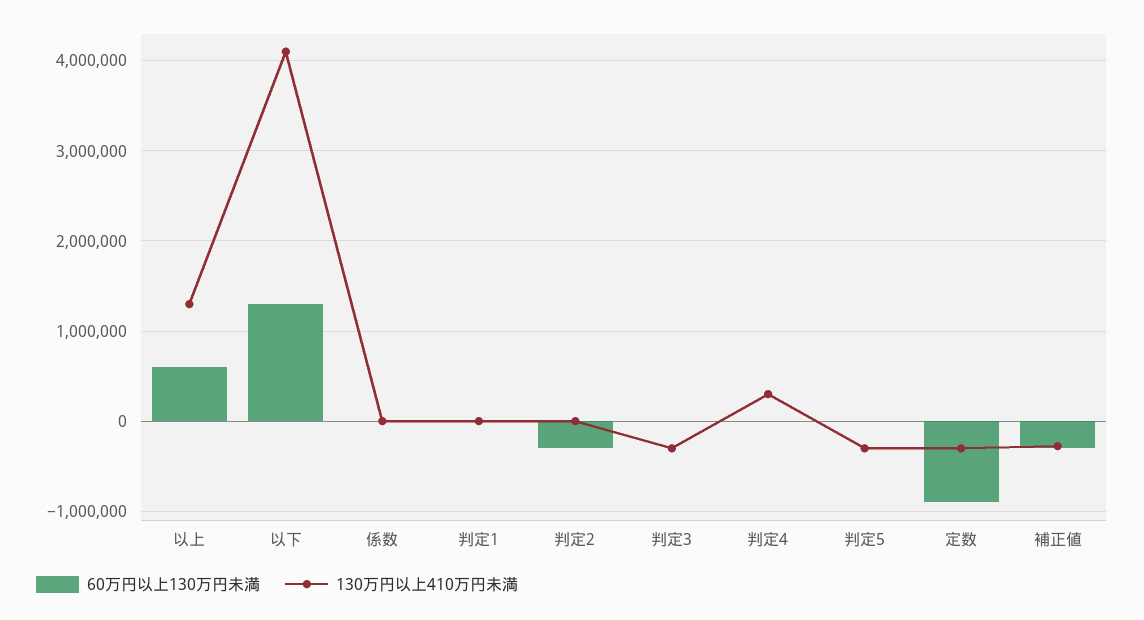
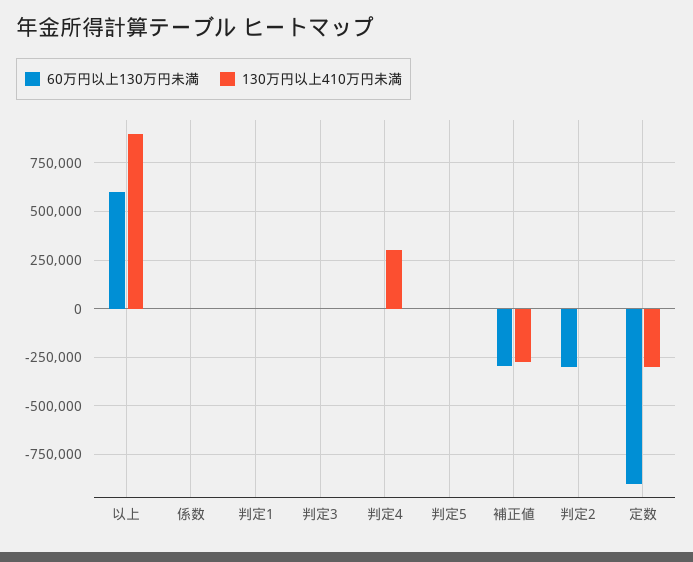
  {
    "60万円以上130万円未満": {
      "以上": 600000,
-     "以下": 1300000,
      "係数": 0,
      "判定1": 0,
      "判定2": -300000,
      "判定3": 0,
      "判定4": 0,
      "判定5": 0,
      "定数": -900000,
      "補正値": -300000
    },
    "130万円以上410万円未満": {
-     "以上": 1300000,
+     "以上": 900000,
-     "以下": 4100000,
      "係数": 0,
      "判定1": 0,
      "判定2": 0,
-     "判定3": -300000,
+     "判定3": 0,
      "判定4": 300000,
-     "判定5": -300000,
+     "判定5": 0,
      "定数": -300000,
      "補正値": -300000
    }
  }

